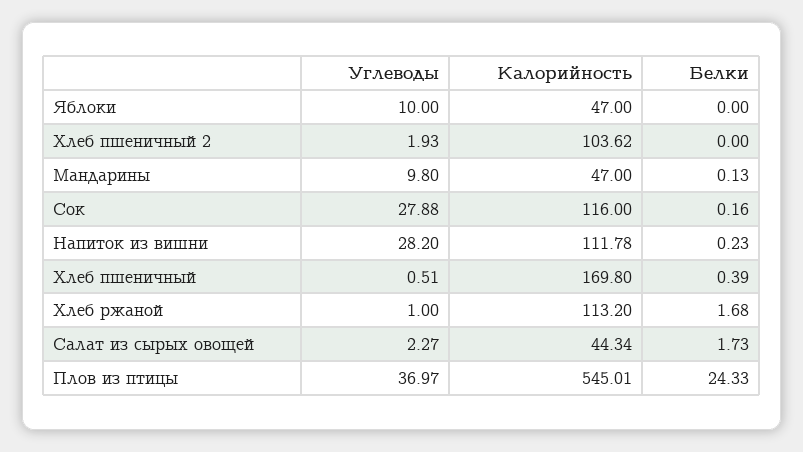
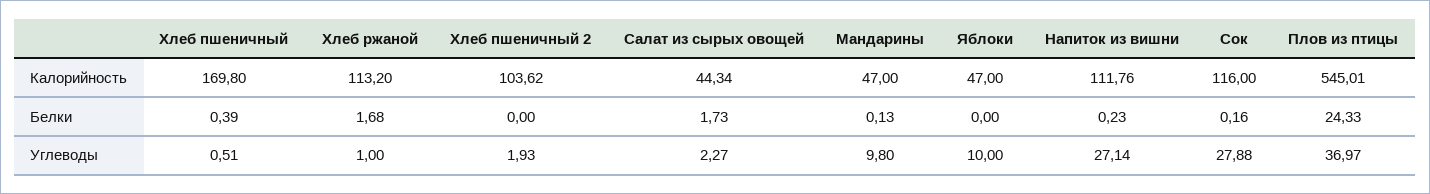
  {
    "Углеводы": {
      "Яблоки": 10,
      "Хлеб пшеничный 2": 1.93,
      "Мандарины": 9.8,
      "Сок": 27.88,
-     "Напиток из вишни": 28.2,
+     "Напиток из вишни": 27.14,
      "Хлеб пшеничный": 0.51,
      "Хлеб ржаной": 1,
      "Салат из сырых овощей": 2.27,
      "Плов из птицы": 36.97
    },
    "Калорийность": {
      "Яблоки": 47,
      "Хлеб пшеничный 2": 103.62,
      "Мандарины": 47,
      "Сок": 116,
-     "Напиток из вишни": 111.78,
+     "Напиток из вишни": 111.76,
      "Хлеб пшеничный": 169.8,
      "Хлеб ржаной": 113.2,
      "Салат из сырых овощей": 44.34,
      "Плов из птицы": 545.01
    },
    "Белки": {
      "Яблоки": 0,
      "Хлеб пшеничный 2": 0,
      "Мандарины": 0.13,
      "Сок": 0.16,
      "Напиток из вишни": 0.23,
      "Хлеб пшеничный": 0.39,
      "Хлеб ржаной": 1.68,
      "Салат из сырых овощей": 1.73,
      "Плов из птицы": 24.33
    }
  }

